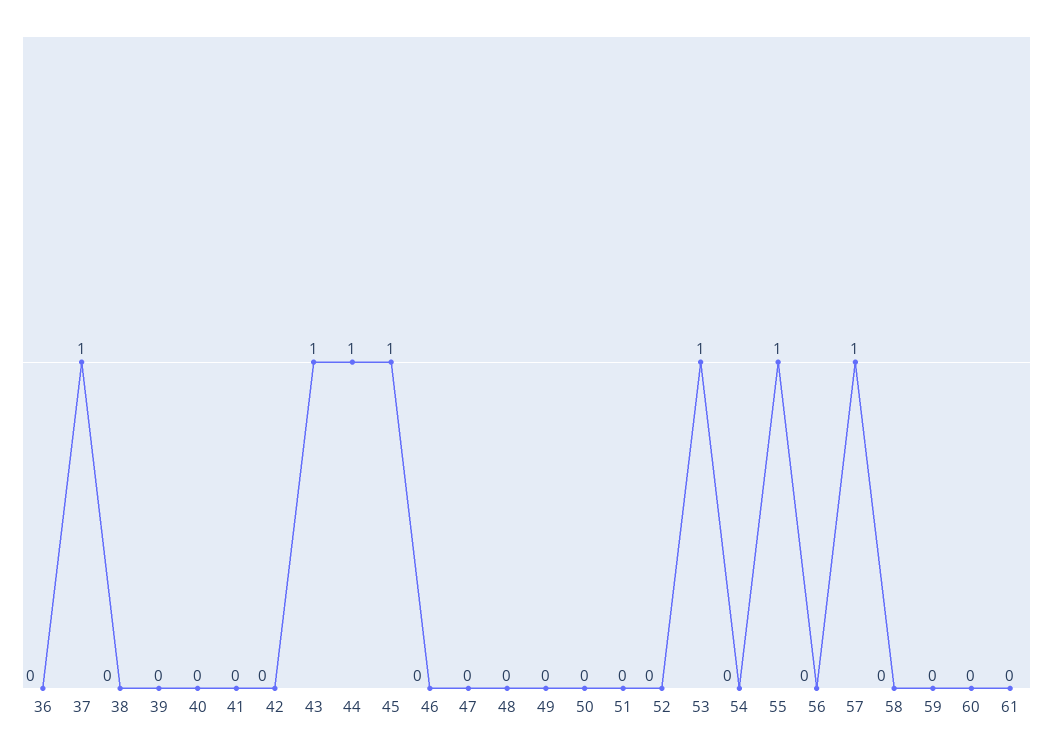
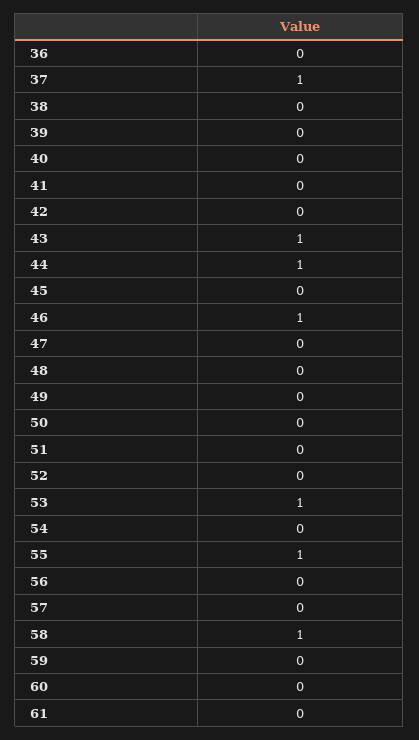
  {
    "36": 0,
    "37": 1,
    "38": 0,
    "39": 0,
    "40": 0,
    "41": 0,
    "42": 0,
    "43": 1,
    "44": 1,
-   "45": 1,
+   "45": 0,
-   "46": 0,
+   "46": 1,
    "47": 0,
    "48": 0,
    "49": 0,
    "50": 0,
    "51": 0,
    "52": 0,
    "53": 1,
    "54": 0,
    "55": 1,
    "56": 0,
-   "57": 1,
+   "57": 0,
-   "58": 0,
+   "58": 1,
    "59": 0,
    "60": 0,
    "61": 0
  }

